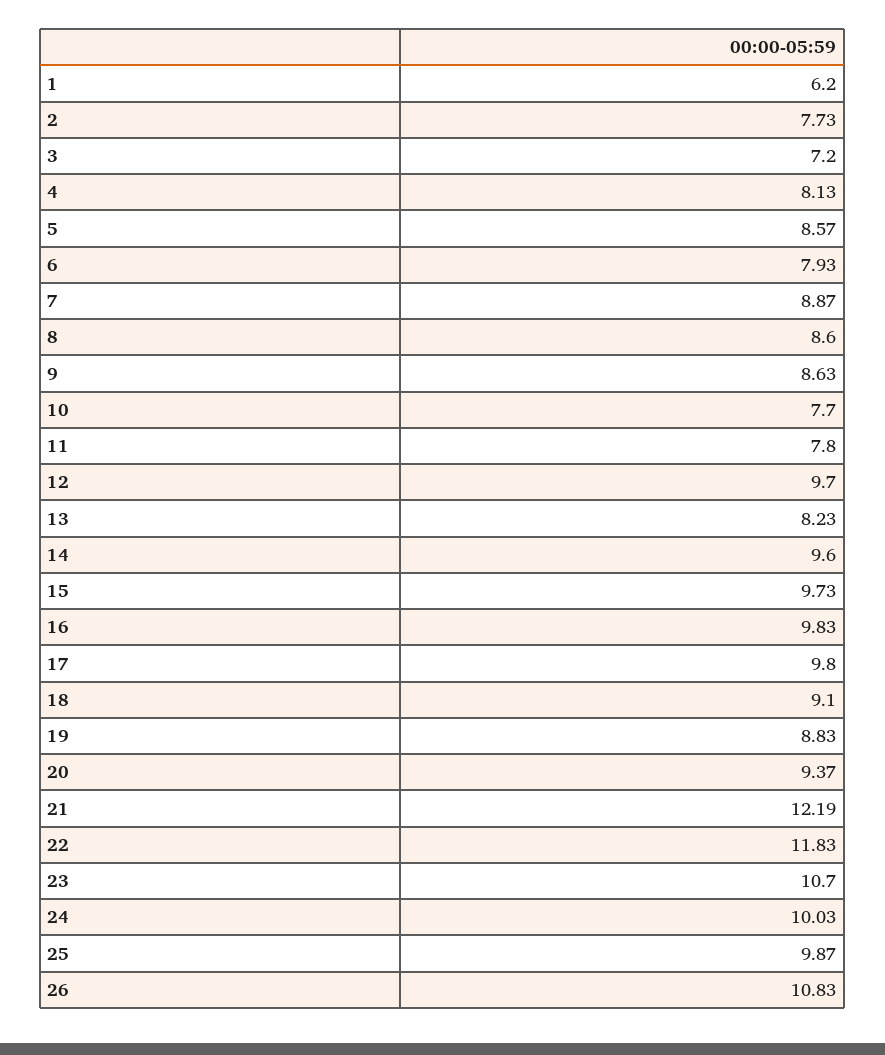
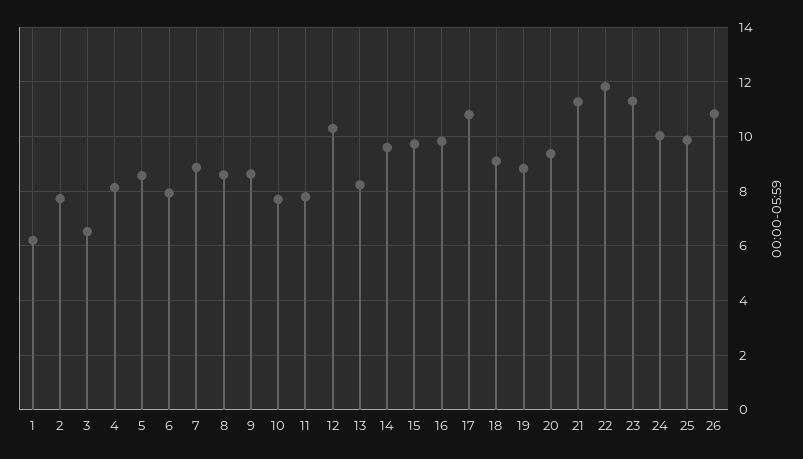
  {
    "1": 6.2,
    "2": 7.73,
-   "3": 7.2,
+   "3": 6.5,
    "4": 8.13,
    "5": 8.57,
    "6": 7.93,
    "7": 8.87,
    "8": 8.6,
    "9": 8.63,
    "10": 7.7,
    "11": 7.8,
-   "12": 9.7,
+   "12": 10.25,
    "13": 8.23,
    "14": 9.6,
    "15": 9.73,
    "16": 9.83,
-   "17": 9.8,
+   "17": 10.75,
    "18": 9.1,
    "19": 8.83,
    "20": 9.37,
-   "21": 12.19,
+   "21": 11.25,
    "22": 11.83,
-   "23": 10.7,
+   "23": 11.25,
    "24": 10.03,
    "25": 9.87,
    "26": 10.83
  }

